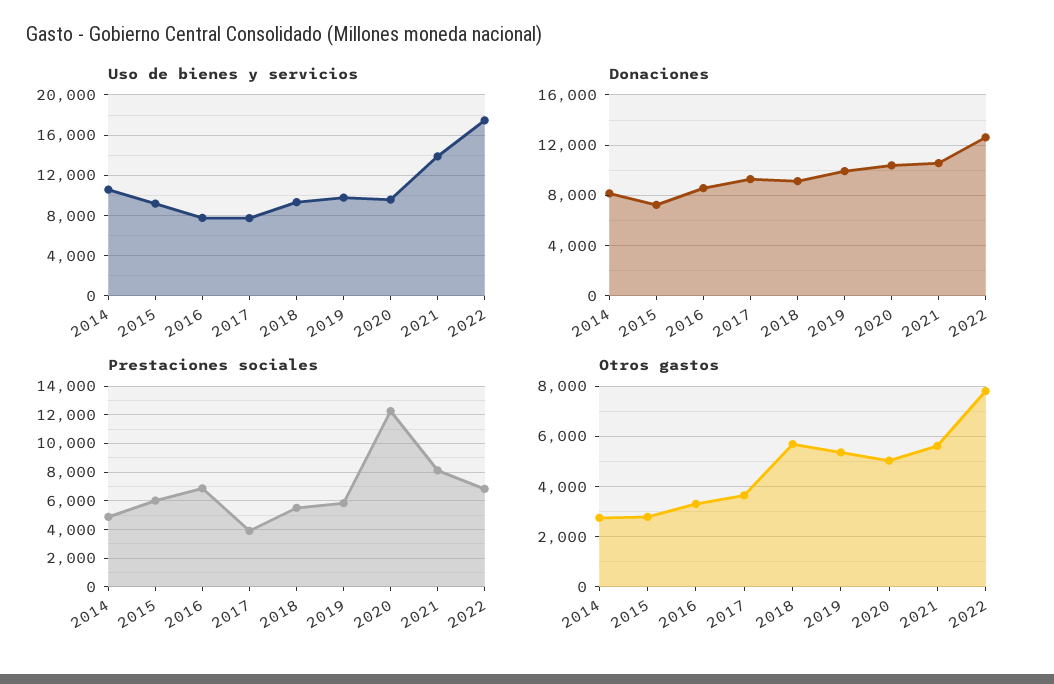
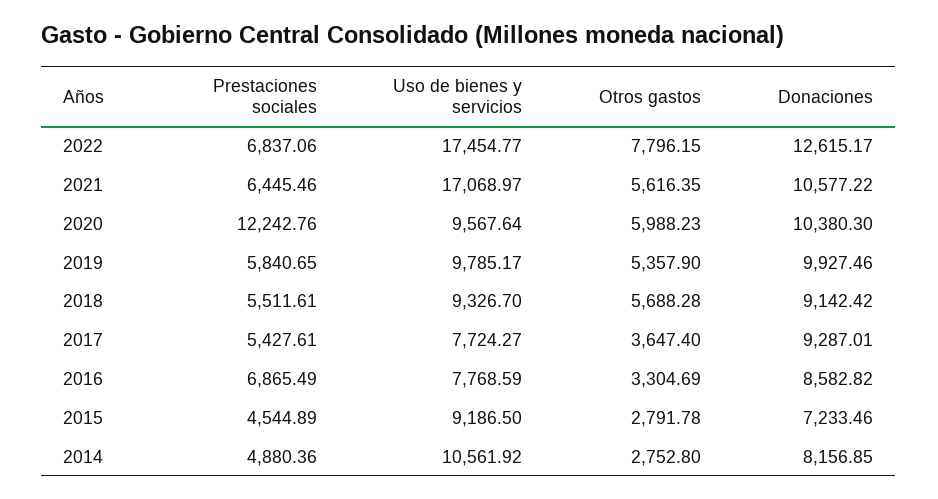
  {
    "Uso de bienes y servicios": {
      "2014": 10561.92,
      "2015": 9186.5,
      "2016": 7768.59,
      "2017": 7724.27,
      "2018": 9326.7,
      "2019": 9785.17,
      "2020": 9567.64,
-     "2021": 14000,
+     "2021": 17068.97,
      "2022": 17454.77
    },
    "Donaciones": {
      "2014": 8156.85,
      "2015": 7233.46,
      "2016": 8582.82,
      "2017": 9287.01,
      "2018": 9142.42,
      "2019": 9927.46,
      "2020": 10380.3,
      "2021": 10577.22,
      "2022": 12615.17
    },
    "Prestaciones sociales": {
      "2014": 4880.36,
-     "2015": 6000,
+     "2015": 4544.89,
      "2016": 6865.49,
-     "2017": 4000,
+     "2017": 5427.61,
      "2018": 5511.61,
      "2019": 5840.65,
      "2020": 12242.76,
-     "2021": 8000,
+     "2021": 6445.46,
      "2022": 6837.06
    },
    "Otros gastos": {
      "2014": 2752.8,
      "2015": 2791.78,
      "2016": 3304.69,
      "2017": 3647.4,
      "2018": 5688.28,
      "2019": 5357.9,
-     "2020": 5000,
+     "2020": 5988.23,
      "2021": 5616.35,
      "2022": 7796.15
    }
  }

